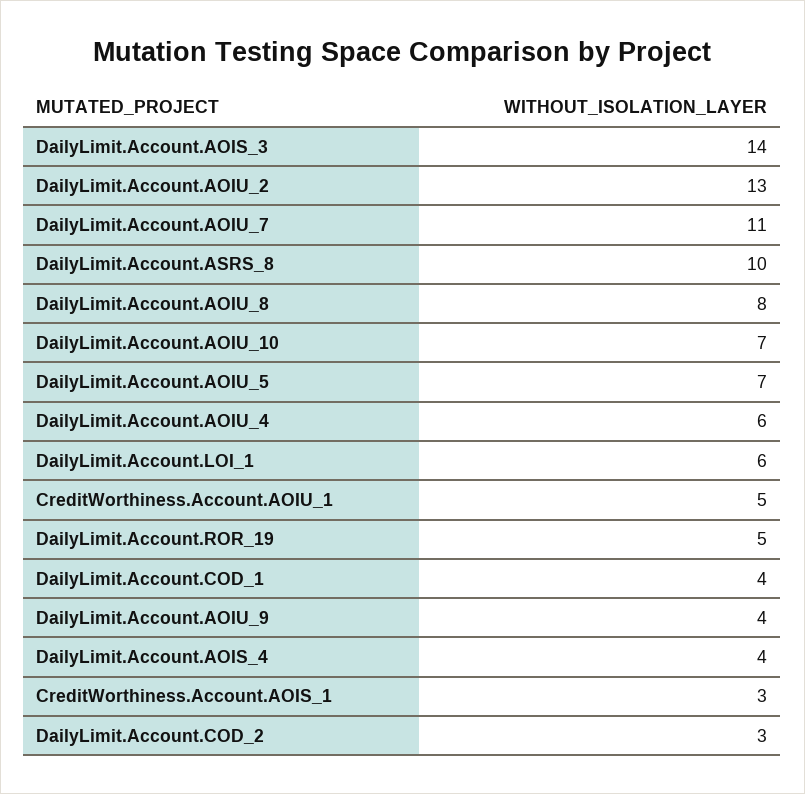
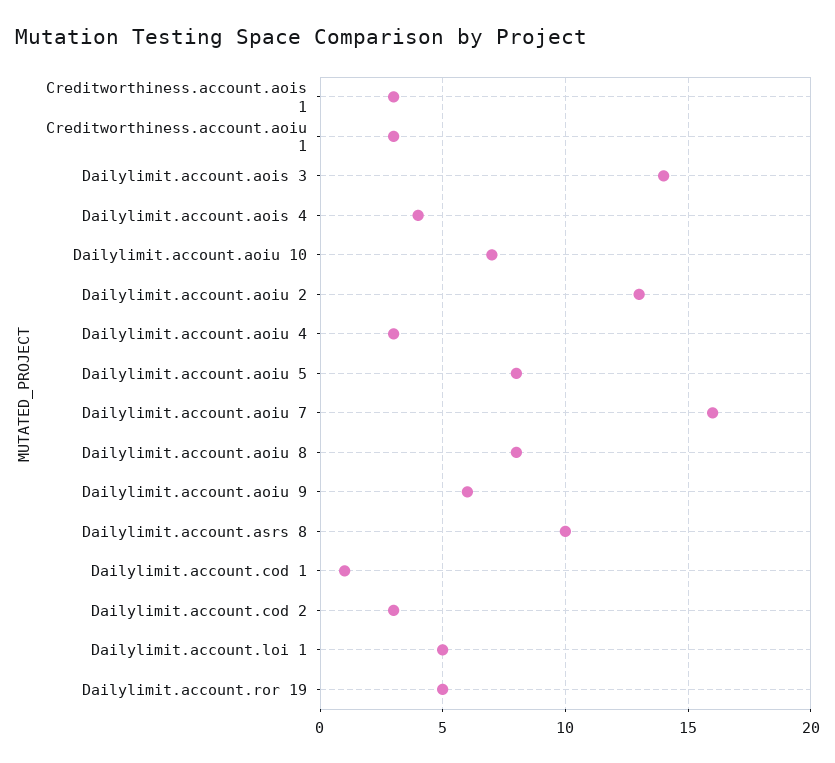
  {
    "DailyLimit.Account.AOIS_3": 14,
    "DailyLimit.Account.AOIU_2": 13,
-   "DailyLimit.Account.AOIU_7": 11,
+   "DailyLimit.Account.AOIU_7": 16,
    "DailyLimit.Account.ASRS_8": 10,
    "DailyLimit.Account.AOIU_8": 8,
    "DailyLimit.Account.AOIU_10": 7,
-   "DailyLimit.Account.AOIU_5": 7,
+   "DailyLimit.Account.AOIU_5": 8,
-   "DailyLimit.Account.AOIU_4": 6,
+   "DailyLimit.Account.AOIU_4": 3,
-   "DailyLimit.Account.LOI_1": 6,
+   "DailyLimit.Account.LOI_1": 5,
-   "CreditWorthiness.Account.AOIU_1": 5,
+   "CreditWorthiness.Account.AOIU_1": 3,
    "DailyLimit.Account.ROR_19": 5,
-   "DailyLimit.Account.COD_1": 4,
+   "DailyLimit.Account.COD_1": 1,
-   "DailyLimit.Account.AOIU_9": 4,
+   "DailyLimit.Account.AOIU_9": 6,
    "DailyLimit.Account.AOIS_4": 4,
    "CreditWorthiness.Account.AOIS_1": 3,
    "DailyLimit.Account.COD_2": 3
  }

